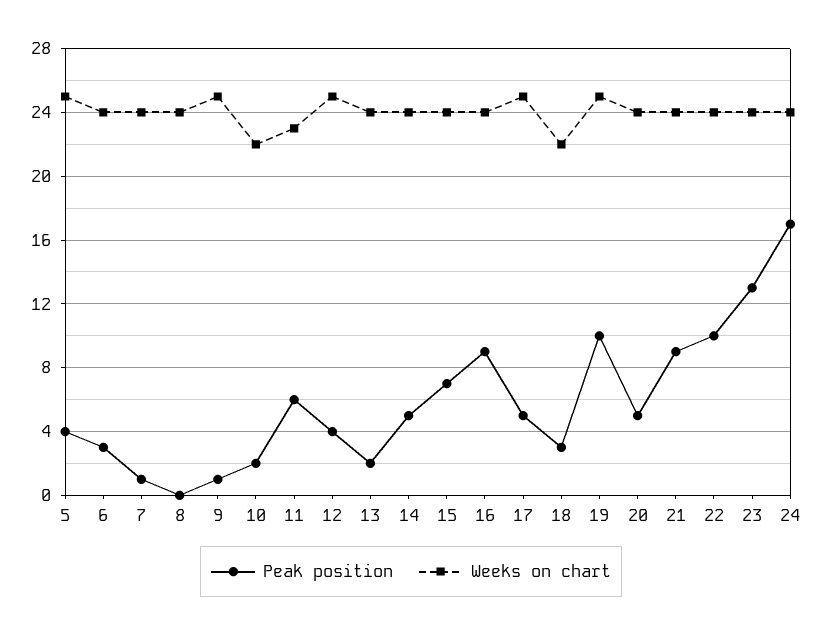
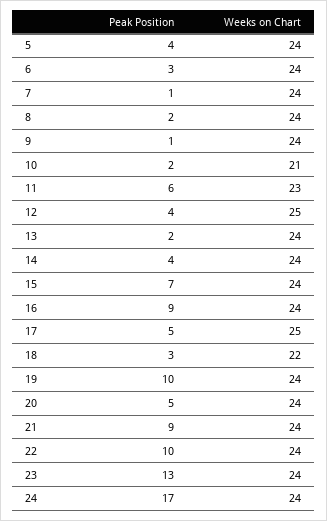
  {
    "Peak position": {
      "5": 4,
      "6": 3,
      "7": 1,
-     "8": 0,
+     "8": 2,
      "9": 1,
      "10": 2,
      "11": 6,
      "12": 4,
      "13": 2,
-     "14": 5,
+     "14": 4,
      "15": 7,
      "16": 9,
      "17": 5,
      "18": 3,
      "19": 10,
      "20": 5,
      "21": 9,
      "22": 10,
      "23": 13,
      "24": 17
    },
    "Weeks on chart": {
-     "5": 25,
+     "5": 24,
      "6": 24,
      "7": 24,
      "8": 24,
-     "9": 25,
+     "9": 24,
-     "10": 22,
+     "10": 21,
      "11": 23,
      "12": 25,
      "13": 24,
      "14": 24,
      "15": 24,
      "16": 24,
      "17": 25,
      "18": 22,
-     "19": 25,
+     "19": 24,
      "20": 24,
      "21": 24,
      "22": 24,
      "23": 24,
      "24": 24
    }
  }

